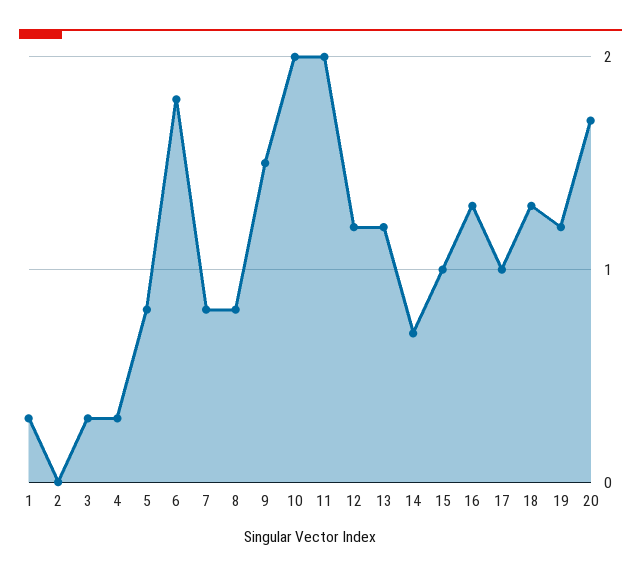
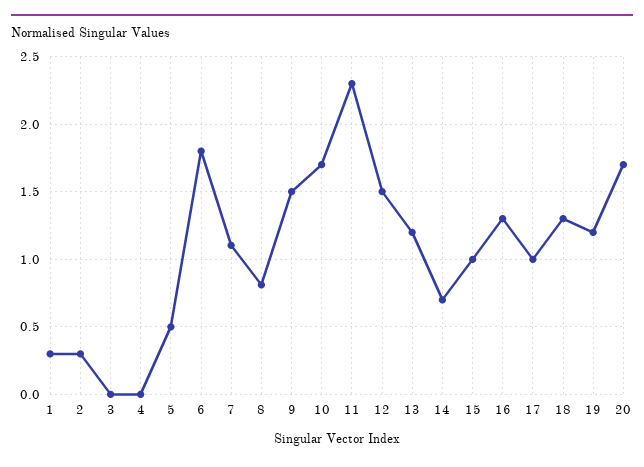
  {
    "1": 0.3,
-   "2": 0,
+   "2": 0.3,
-   "3": 0.3,
+   "3": 0,
-   "4": 0.3,
+   "4": 0,
-   "5": 0.8,
+   "5": 0.5,
    "6": 1.8,
-   "7": 0.8,
+   "7": 1.1,
    "8": 0.8,
    "9": 1.5,
-   "10": 2,
+   "10": 1.7,
-   "11": 2,
+   "11": 2.3,
-   "12": 1.2,
+   "12": 1.5,
    "13": 1.2,
    "14": 0.7,
    "15": 1,
    "16": 1.3,
    "17": 1,
    "18": 1.3,
    "19": 1.2,
    "20": 1.7
  }

